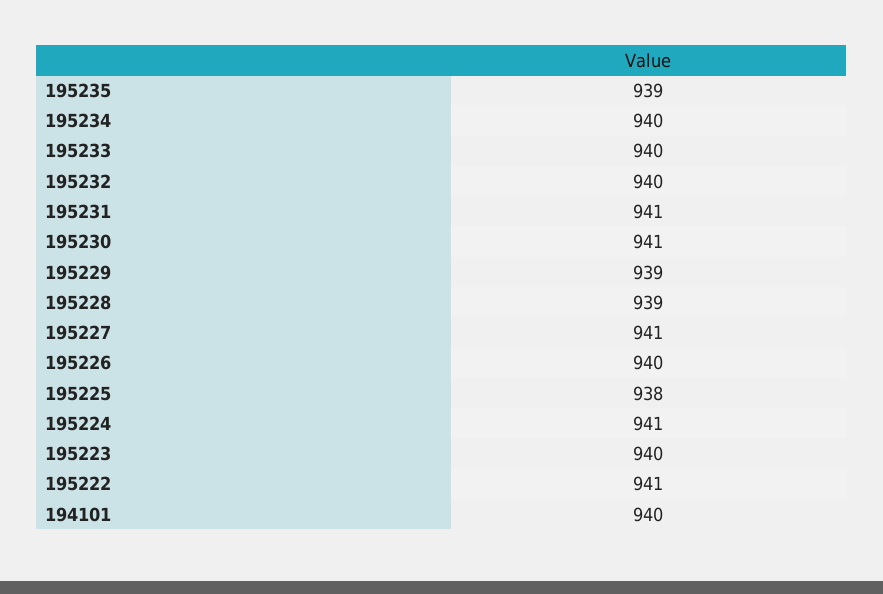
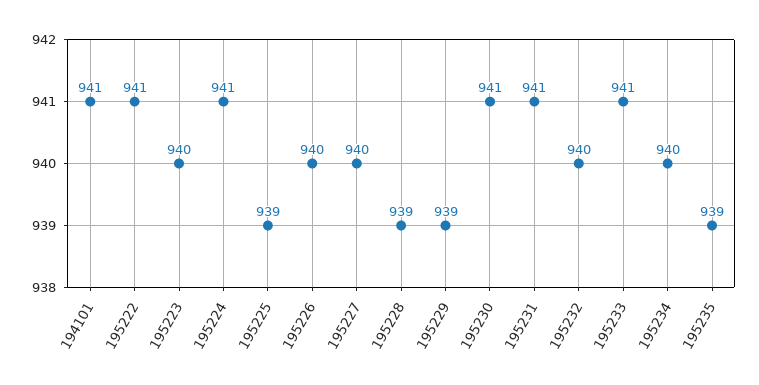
  {
    "195235": 939,
    "195234": 940,
-   "195233": 940,
+   "195233": 941,
    "195232": 940,
    "195231": 941,
    "195230": 941,
    "195229": 939,
    "195228": 939,
-   "195227": 941,
+   "195227": 940,
    "195226": 940,
-   "195225": 938,
+   "195225": 939,
    "195224": 941,
    "195223": 940,
    "195222": 941,
-   "194101": 940
+   "194101": 941
  }

